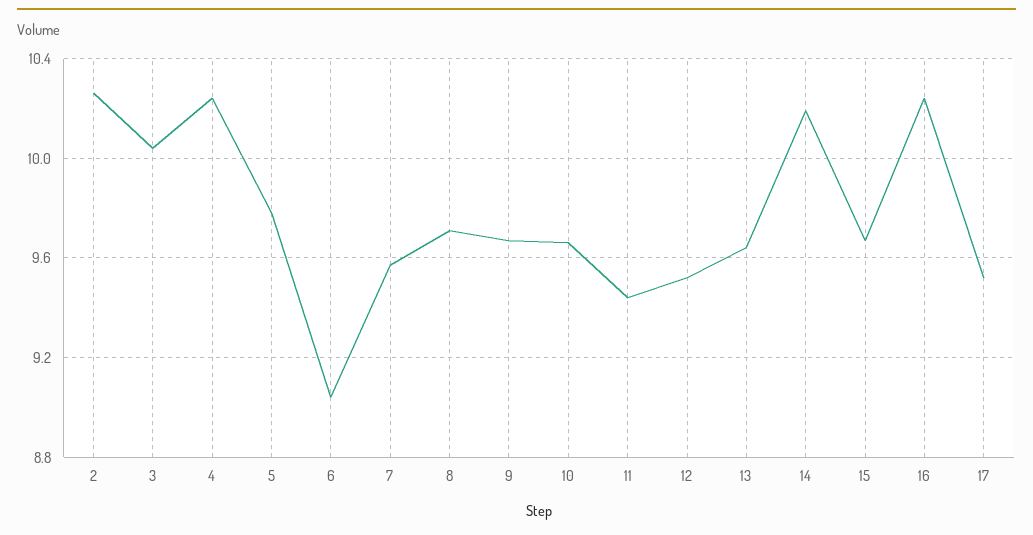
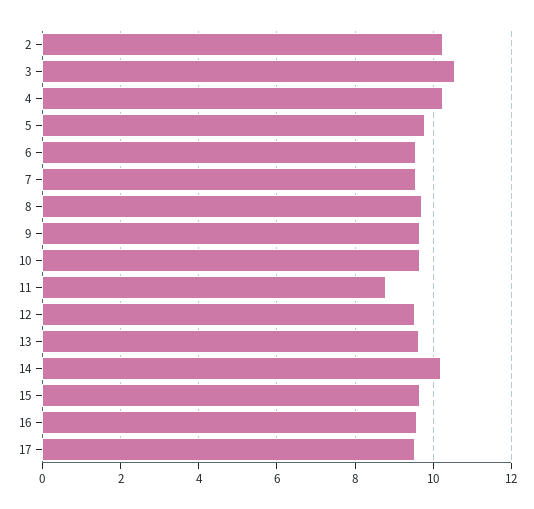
  {
    "2": 10.25,
-   "3": 10.05,
+   "3": 10.6,
    "4": 10.25,
    "5": 9.8,
-   "6": 9.05,
+   "6": 9.6,
    "7": 9.55,
    "8": 9.7,
    "9": 9.65,
    "10": 9.65,
-   "11": 9.45,
+   "11": 8.8,
    "12": 9.5,
    "13": 9.65,
    "14": 10.2,
    "15": 9.65,
-   "16": 10.25,
+   "16": 9.6,
    "17": 9.5
  }

